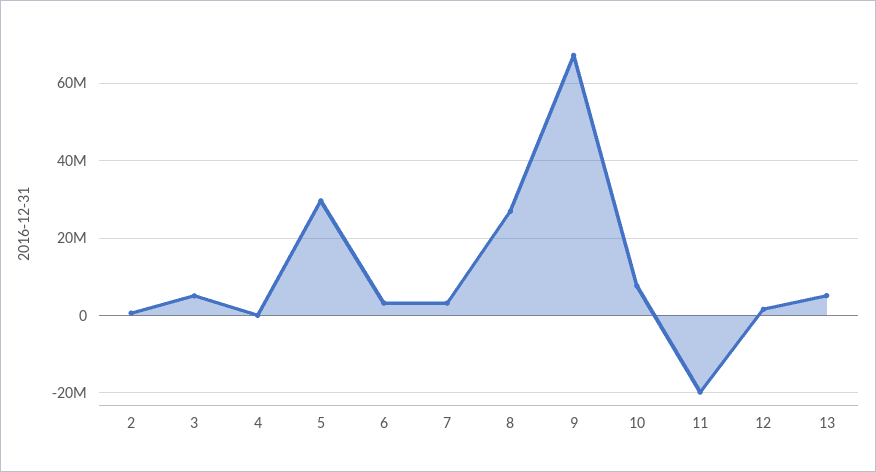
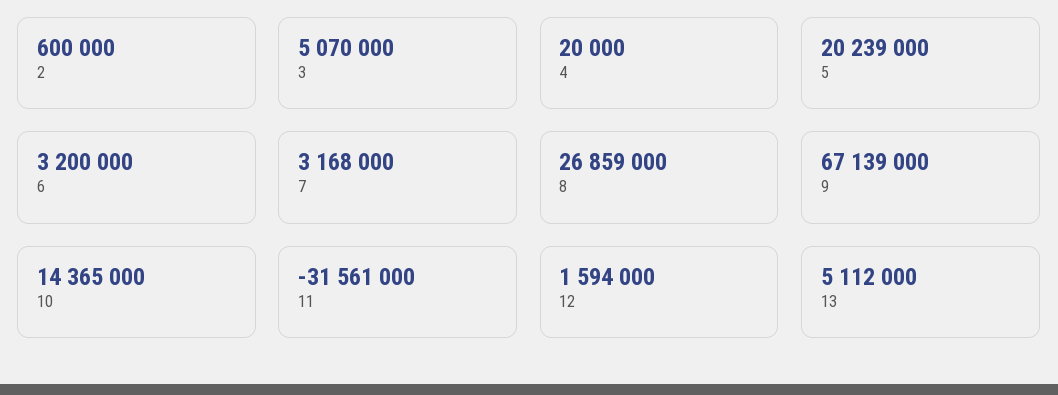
  {
    "2": 600000,
    "3": 5070000,
    "4": 20000,
-   "5": 30000000,
+   "5": 20239000,
    "6": 3200000,
    "7": 3168000,
    "8": 26859000,
    "9": 67139000,
-   "10": 8000000,
+   "10": 14365000,
-   "11": -20000000,
+   "11": -31561000,
    "12": 1594000,
    "13": 5112000
  }

